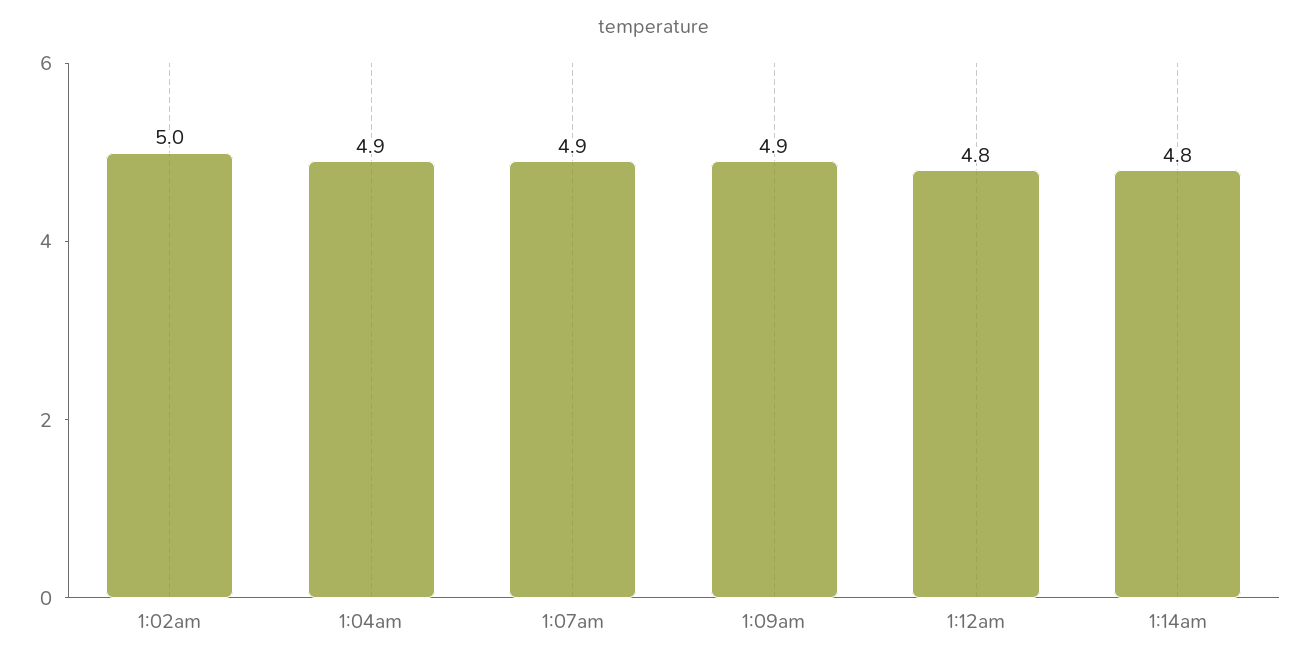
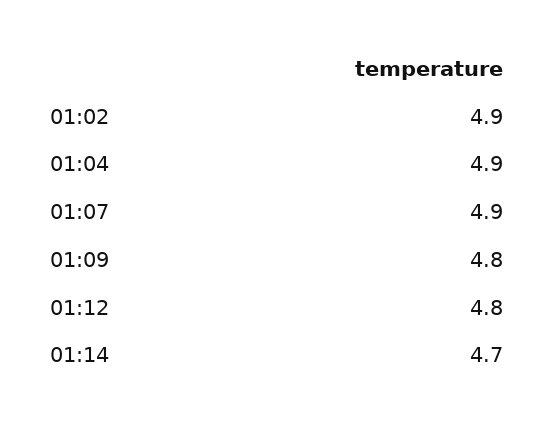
  {
-   "1:02am": 5,
+   "1:02am": 4.9,
    "1:04am": 4.9,
    "1:07am": 4.9,
-   "1:09am": 4.9,
+   "1:09am": 4.8,
    "1:12am": 4.8,
-   "1:14am": 4.8
+   "1:14am": 4.7
  }

